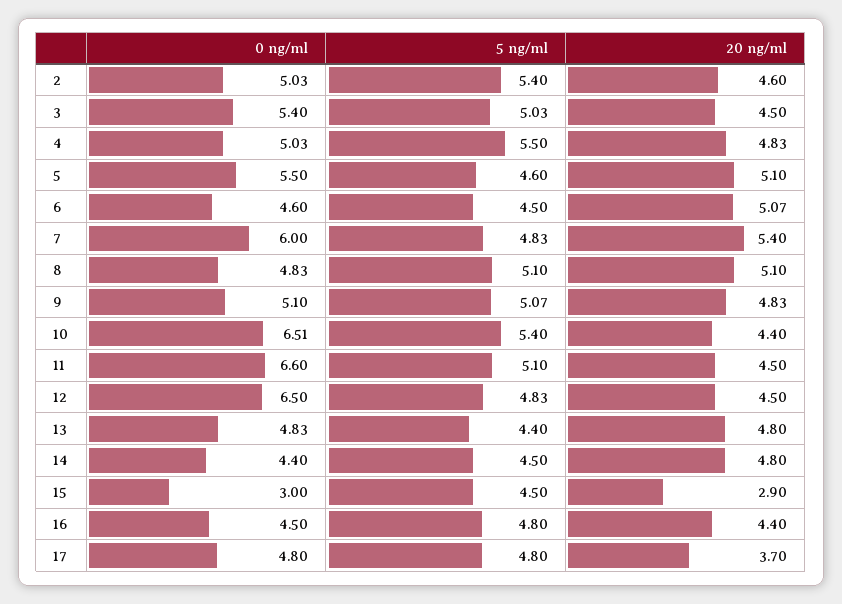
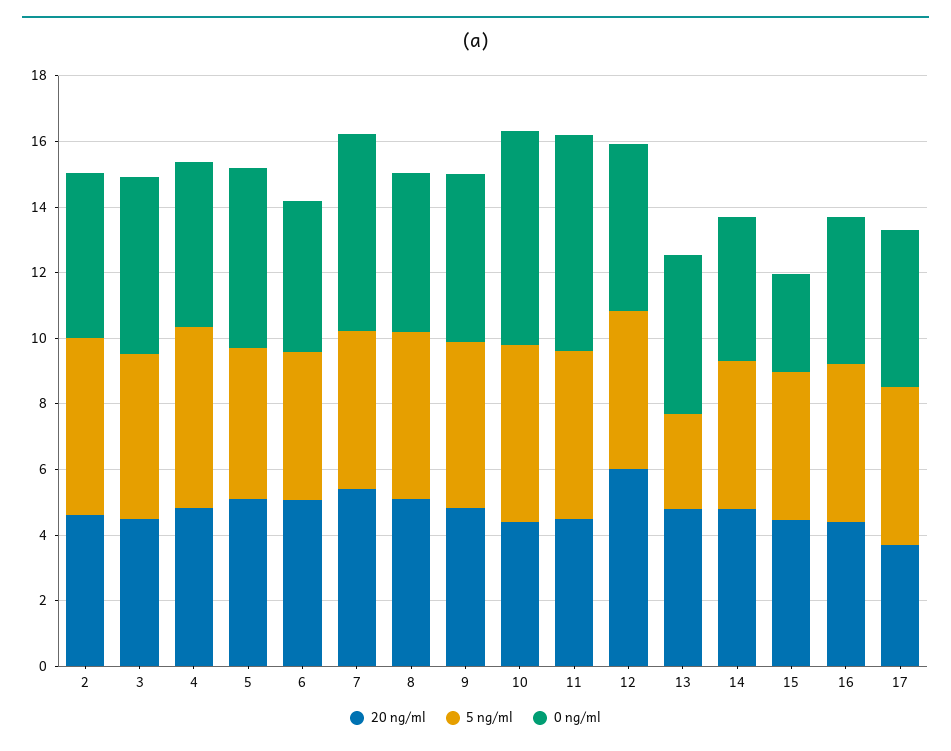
  {
    "0 ng/ml": {
      "2": 5.03,
      "3": 5.4,
      "4": 5.03,
      "5": 5.5,
      "6": 4.6,
      "7": 6,
      "8": 4.83,
      "9": 5.1,
      "10": 6.51,
      "11": 6.6,
-     "12": 6.5,
+     "12": 5,
      "13": 4.83,
      "14": 4.4,
      "15": 3,
      "16": 4.5,
      "17": 4.8
    },
    "5 ng/ml": {
      "2": 5.4,
      "3": 5.03,
      "4": 5.5,
      "5": 4.6,
      "6": 4.5,
      "7": 4.83,
      "8": 5.1,
      "9": 5.07,
      "10": 5.4,
      "11": 5.1,
      "12": 4.83,
-     "13": 4.4,
+     "13": 3,
      "14": 4.5,
      "15": 4.5,
      "16": 4.8,
      "17": 4.8
    },
    "20 ng/ml": {
      "2": 4.6,
      "3": 4.5,
      "4": 4.83,
      "5": 5.1,
      "6": 5.07,
      "7": 5.4,
      "8": 5.1,
      "9": 4.83,
      "10": 4.4,
      "11": 4.5,
-     "12": 4.5,
+     "12": 6,
      "13": 4.8,
      "14": 4.8,
-     "15": 2.9,
+     "15": 4.5,
      "16": 4.4,
      "17": 3.7
    }
  }

